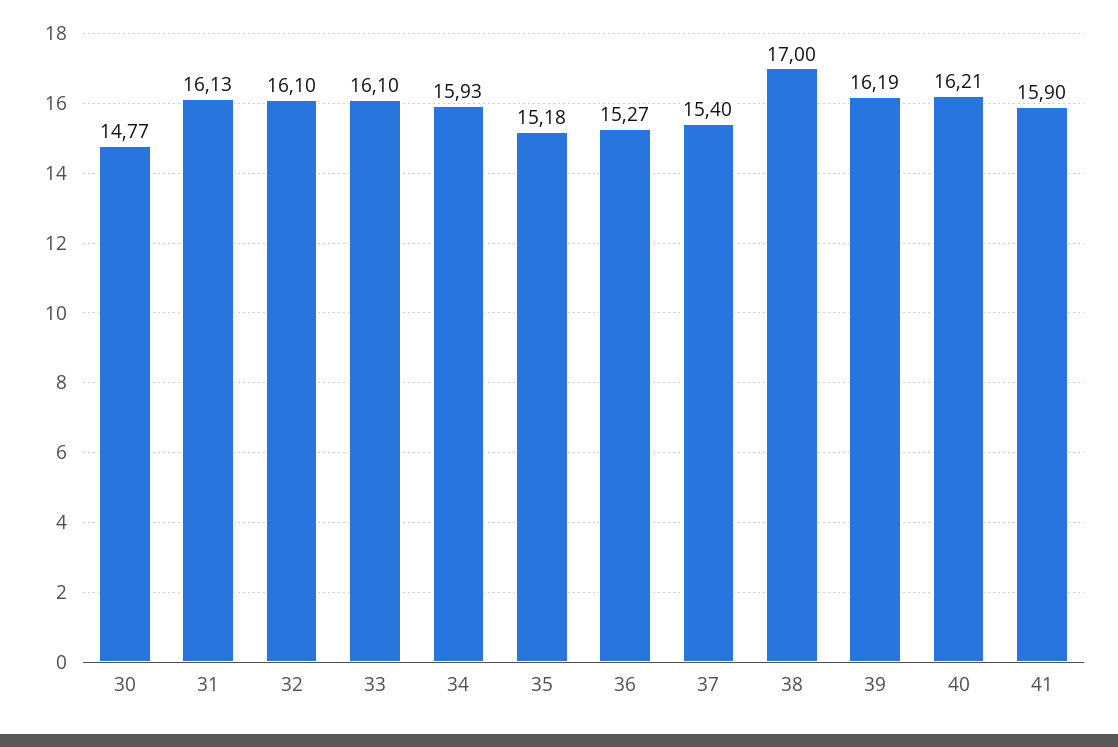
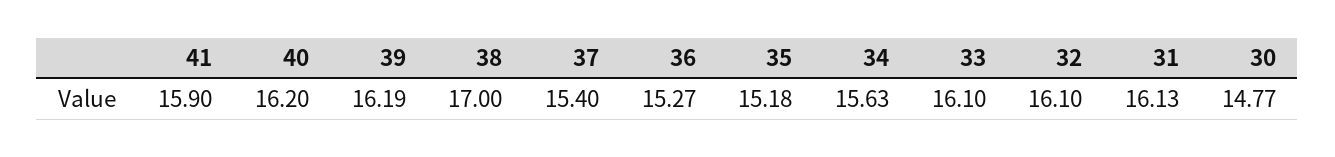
  {
    "30": 14.77,
    "31": 16.13,
    "32": 16.1,
    "33": 16.1,
-   "34": 15.93,
+   "34": 15.63,
    "35": 15.18,
    "36": 15.27,
    "37": 15.4,
    "38": 17,
    "39": 16.19,
-   "40": 16.21,
+   "40": 16.2,
    "41": 15.9
  }

